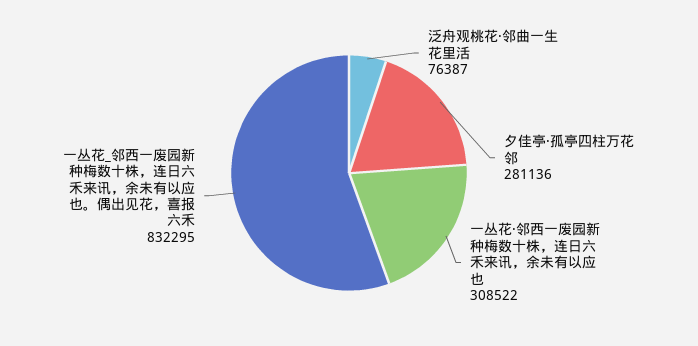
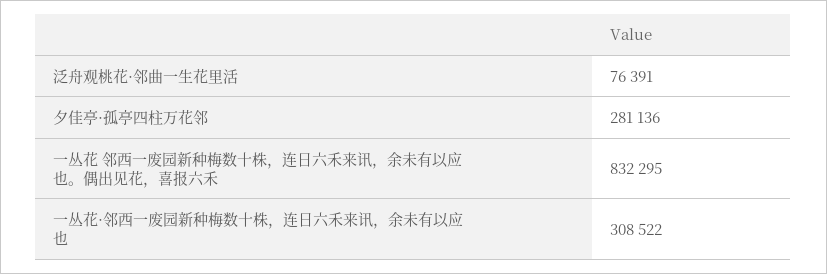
  {
-   "泛舟观桃花·邻曲一生花里活": 76387,
+   "泛舟观桃花·邻曲一生花里活": 76391,
    "夕佳亭·孤亭四柱万花邻": 281136,
    "一丛花·邻西一废园新种梅数十株，连日六禾来讯，余未有以应也": 308522,
    "一丛花_邻西一废园新种梅数十株，连日六禾来讯，余未有以应也。偶出见花，喜报六禾": 832295
  }

